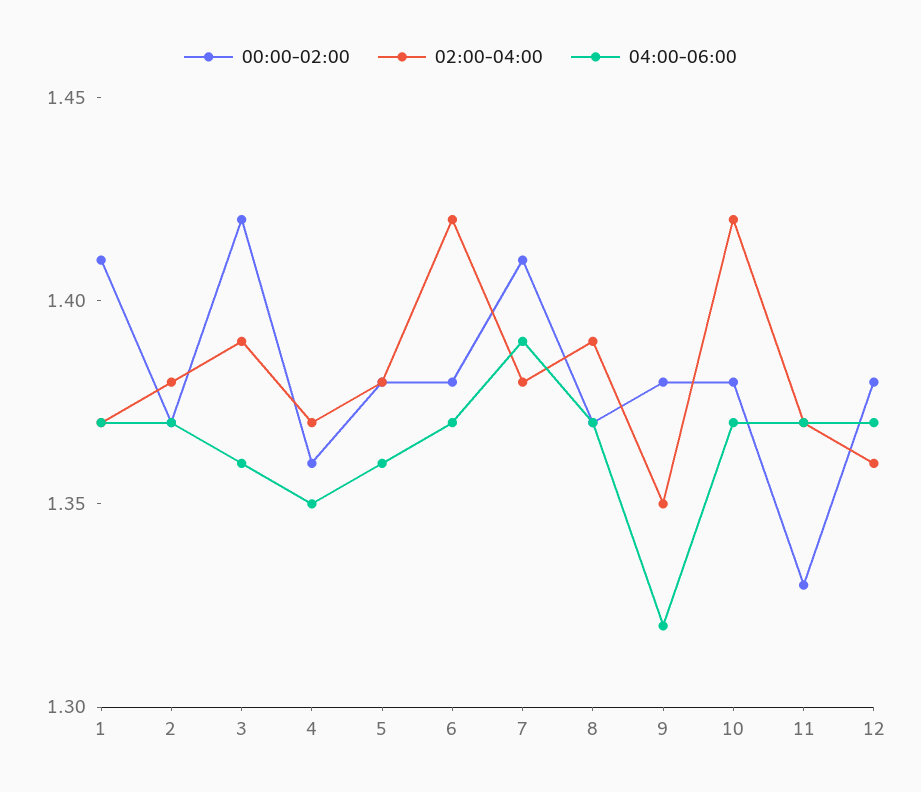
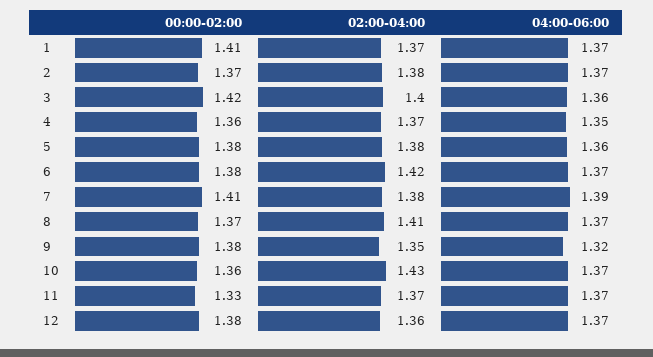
  {
    "00:00-02:00": {
      "1": 1.41,
      "2": 1.37,
      "3": 1.42,
      "4": 1.36,
      "5": 1.38,
      "6": 1.38,
      "7": 1.41,
      "8": 1.37,
      "9": 1.38,
-     "10": 1.38,
+     "10": 1.36,
      "11": 1.33,
      "12": 1.38
    },
    "02:00-04:00": {
      "1": 1.37,
      "2": 1.38,
-     "3": 1.39,
+     "3": 1.4,
      "4": 1.37,
      "5": 1.38,
      "6": 1.42,
      "7": 1.38,
-     "8": 1.39,
+     "8": 1.41,
      "9": 1.35,
-     "10": 1.42,
+     "10": 1.43,
      "11": 1.37,
      "12": 1.36
    },
    "04:00-06:00": {
      "1": 1.37,
      "2": 1.37,
      "3": 1.36,
      "4": 1.35,
      "5": 1.36,
      "6": 1.37,
      "7": 1.39,
      "8": 1.37,
      "9": 1.32,
      "10": 1.37,
      "11": 1.37,
      "12": 1.37
    }
  }

